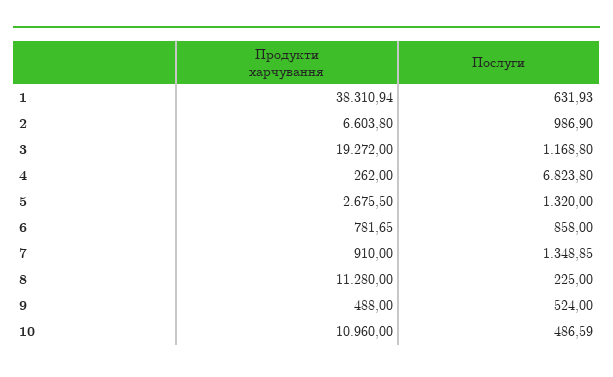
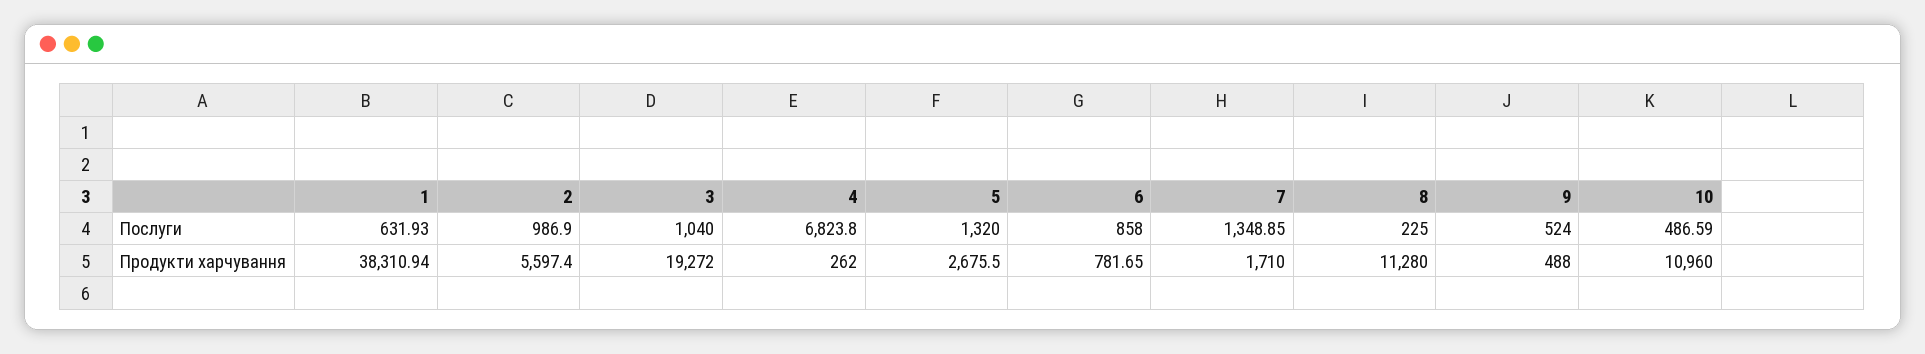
  {
    "Продукти харчування": {
      "1": 38310.94,
-     "2": 6603.8,
+     "2": 5597.4,
      "3": 19272,
      "4": 262,
      "5": 2675.5,
      "6": 781.65,
-     "7": 910,
+     "7": 1710,
      "8": 11280,
      "9": 488,
      "10": 10960
    },
    "Послуги": {
      "1": 631.93,
      "2": 986.9,
-     "3": 1168.8,
+     "3": 1040,
      "4": 6823.8,
      "5": 1320,
      "6": 858,
      "7": 1348.85,
      "8": 225,
      "9": 524,
      "10": 486.59
    }
  }

